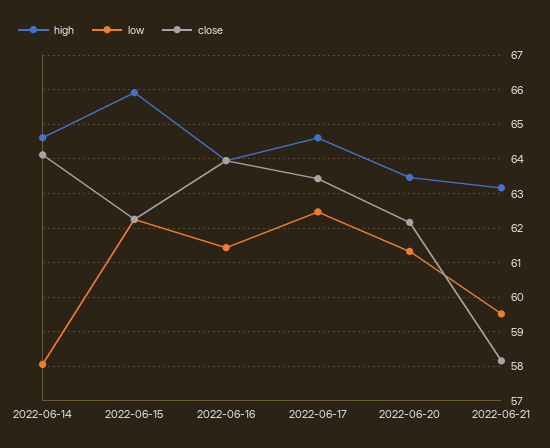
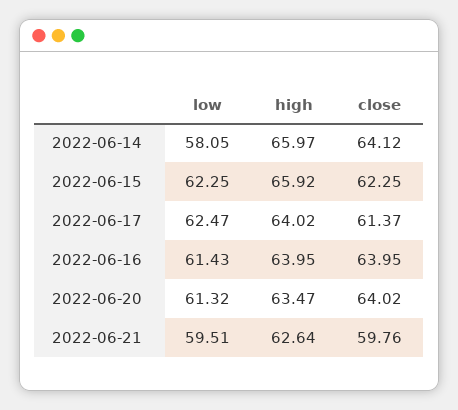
  {
    "high": {
-     "2022-06-14": 64.6,
+     "2022-06-14": 65.97,
      "2022-06-15": 65.92,
      "2022-06-16": 63.95,
-     "2022-06-17": 64.6,
+     "2022-06-17": 64.02,
      "2022-06-20": 63.47,
-     "2022-06-21": 63.2
+     "2022-06-21": 62.64
    },
    "low": {
      "2022-06-14": 58.05,
      "2022-06-15": 62.25,
      "2022-06-16": 61.43,
      "2022-06-17": 62.47,
      "2022-06-20": 61.32,
      "2022-06-21": 59.51
    },
    "close": {
      "2022-06-14": 64.12,
      "2022-06-15": 62.25,
      "2022-06-16": 63.95,
-     "2022-06-17": 63.4,
+     "2022-06-17": 61.37,
-     "2022-06-20": 62.2,
+     "2022-06-20": 64.02,
-     "2022-06-21": 58.2
+     "2022-06-21": 59.76
    }
  }

